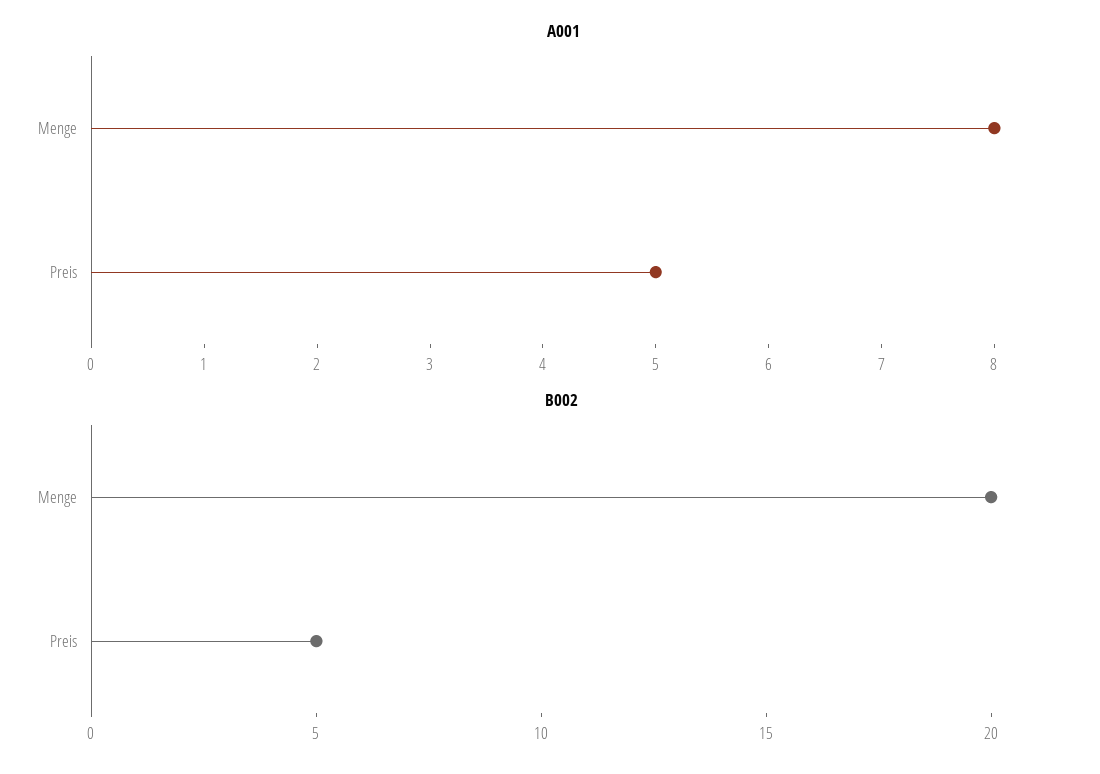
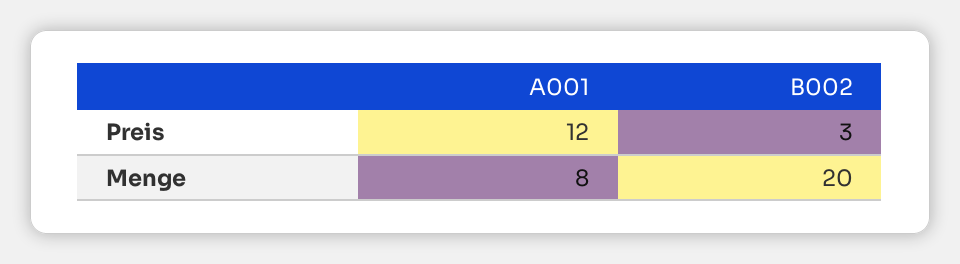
  {
    "A001": {
      "Menge": 8,
-     "Preis": 5
+     "Preis": 12
    },
    "B002": {
      "Menge": 20,
-     "Preis": 5
+     "Preis": 3
    }
  }

